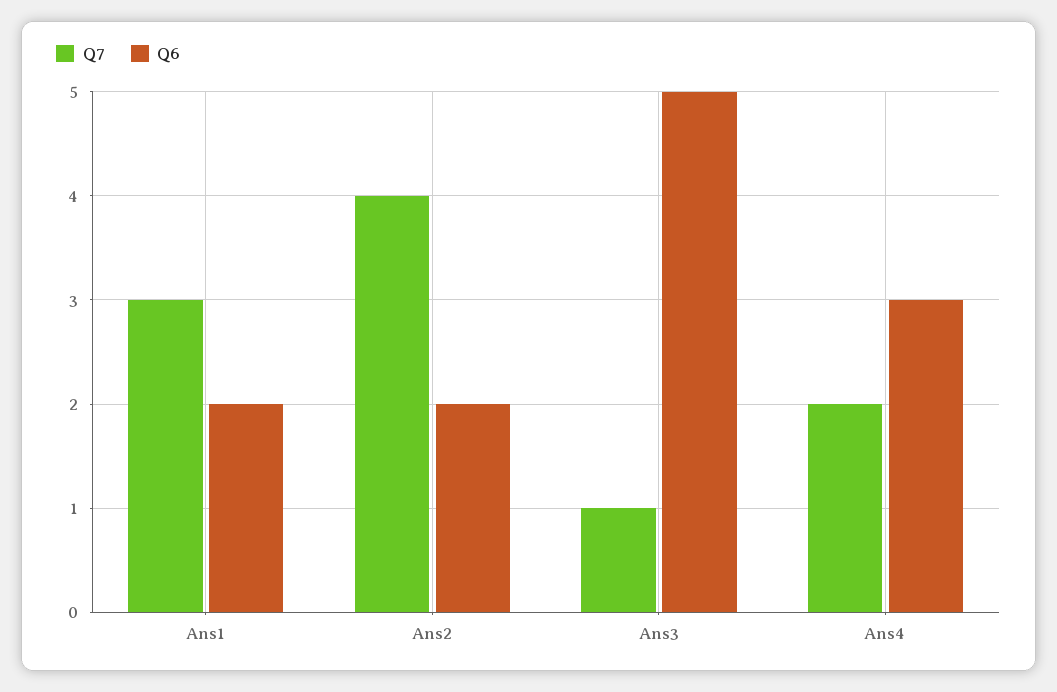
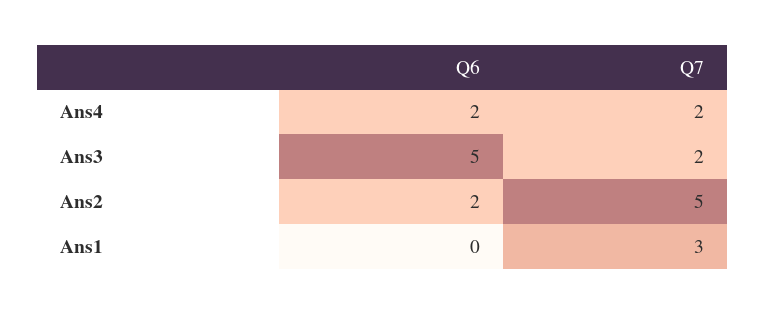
  {
    "Q7": {
      "Ans1": 3,
-     "Ans2": 4,
+     "Ans2": 5,
-     "Ans3": 1,
+     "Ans3": 2,
      "Ans4": 2
    },
    "Q6": {
-     "Ans1": 2,
+     "Ans1": 0,
      "Ans2": 2,
      "Ans3": 5,
-     "Ans4": 3
+     "Ans4": 2
    }
  }

